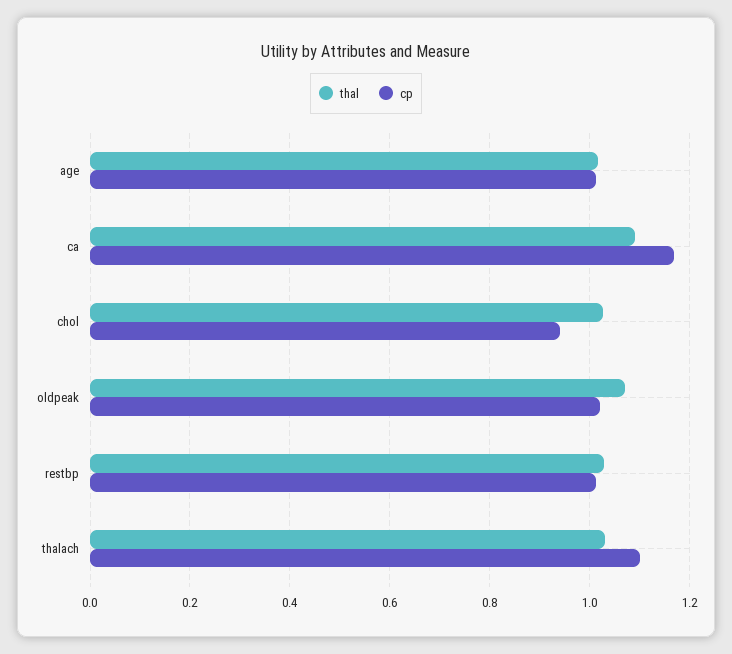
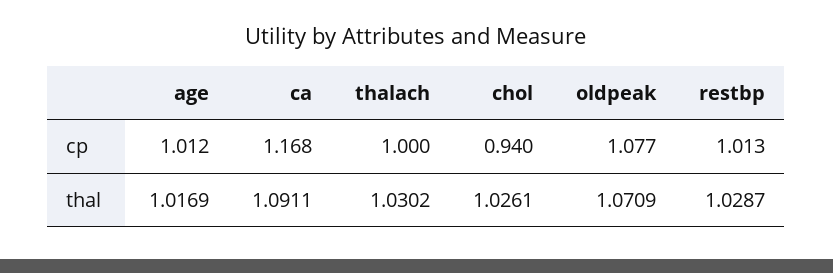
  {
    "thal": {
      "age": 1.0169,
      "ca": 1.0911,
      "chol": 1.0261,
      "oldpeak": 1.0709,
      "restbp": 1.0287,
      "thalach": 1.0302
    },
    "cp": {
      "age": 1.012,
      "ca": 1.168,
      "chol": 0.94,
-     "oldpeak": 1.02,
+     "oldpeak": 1.077,
      "restbp": 1.013,
-     "thalach": 1.1
+     "thalach": 1
    }
  }

